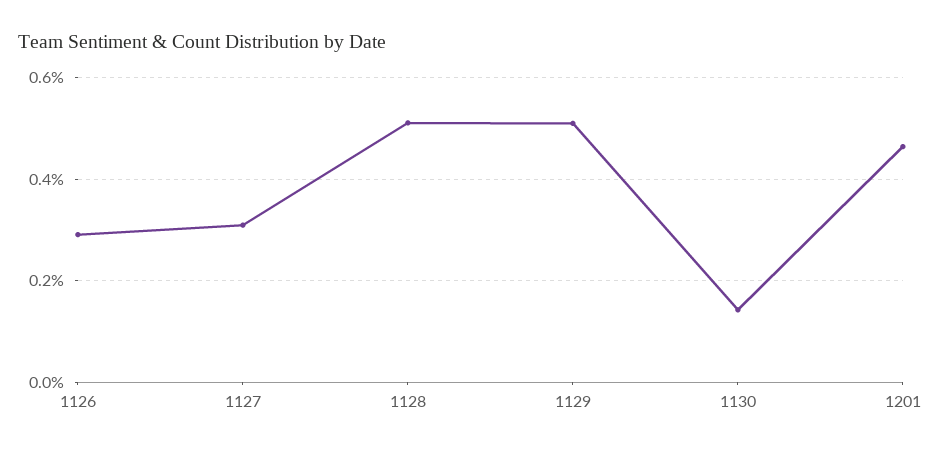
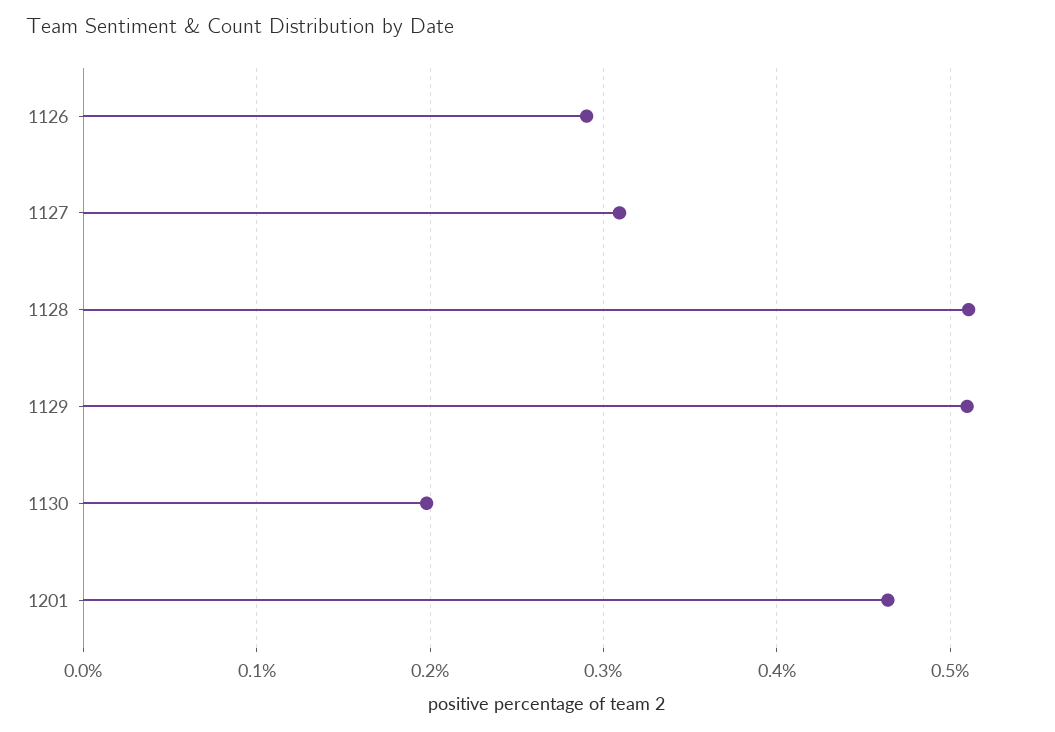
  {
    "1126": 0.29,
    "1127": 0.31,
    "1128": 0.51,
    "1129": 0.51,
-   "1130": 0.14,
+   "1130": 0.2,
    "1201": 0.46
  }

